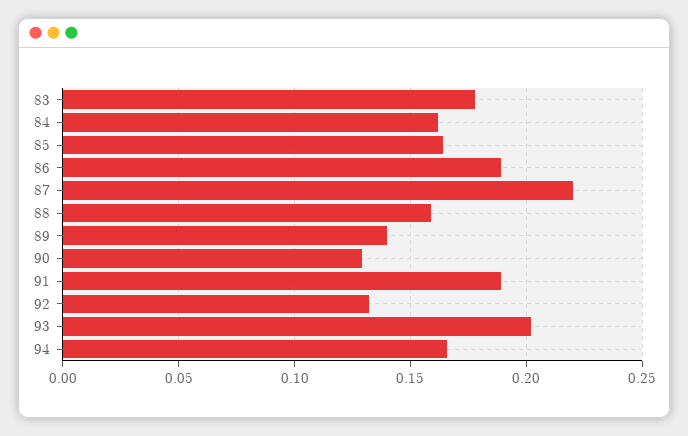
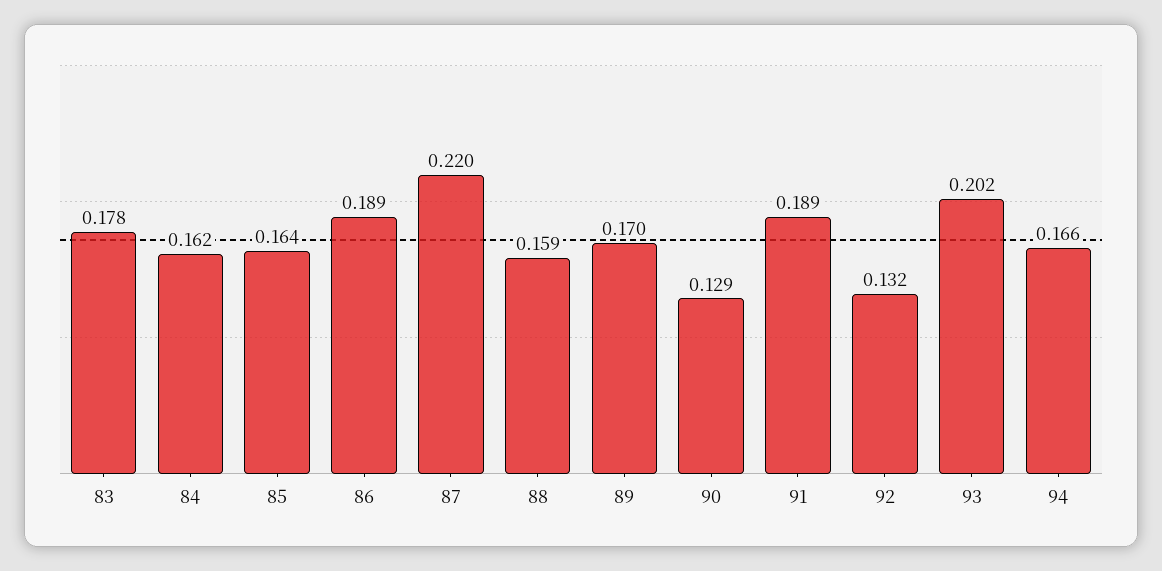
  {
    "83": 0.178,
    "84": 0.162,
    "85": 0.164,
    "86": 0.189,
    "87": 0.22,
    "88": 0.159,
-   "89": 0.14,
+   "89": 0.17,
    "90": 0.129,
    "91": 0.189,
    "92": 0.132,
    "93": 0.202,
    "94": 0.166
  }

